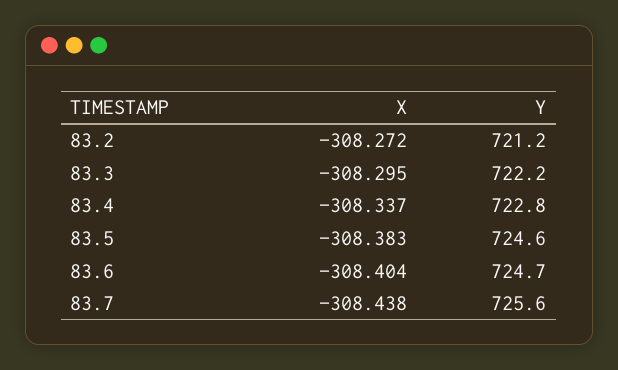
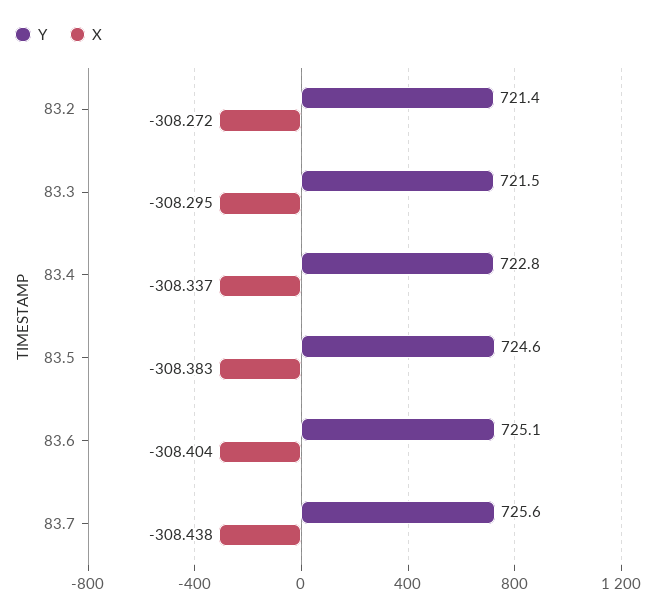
  {
    "X": {
      "83.2": -308.272,
      "83.3": -308.295,
      "83.4": -308.337,
      "83.5": -308.383,
      "83.6": -308.404,
      "83.7": -308.438
    },
    "Y": {
-     "83.2": 721.2,
+     "83.2": 721.4,
-     "83.3": 722.2,
+     "83.3": 721.5,
      "83.4": 722.8,
      "83.5": 724.6,
-     "83.6": 724.7,
+     "83.6": 725.1,
      "83.7": 725.6
    }
  }

